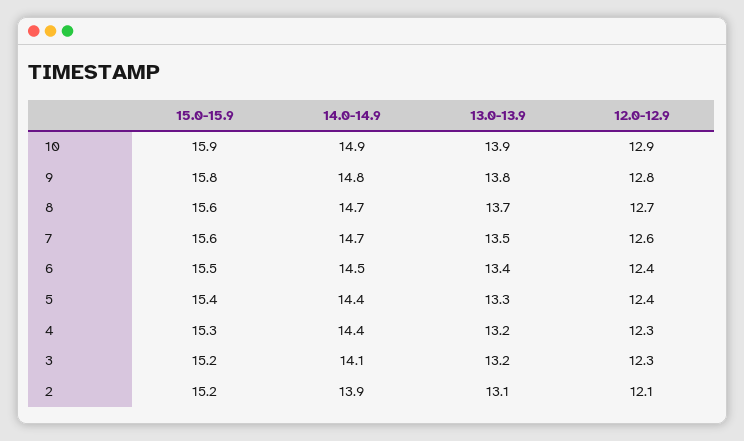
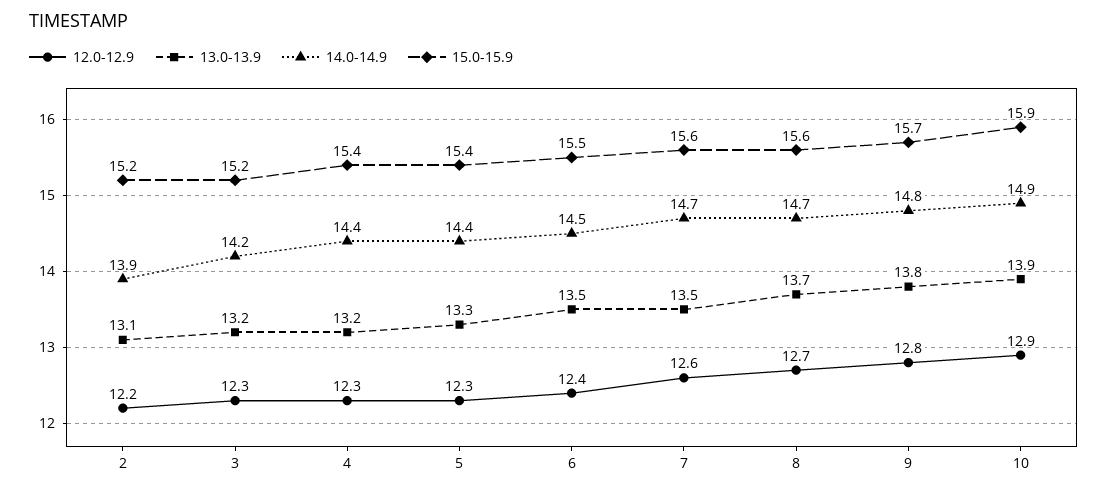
  {
    "15.0-15.9": {
      "10": 15.9,
-     "9": 15.8,
+     "9": 15.7,
      "8": 15.6,
      "7": 15.6,
      "6": 15.5,
      "5": 15.4,
-     "4": 15.3,
+     "4": 15.4,
      "3": 15.2,
      "2": 15.2
    },
    "14.0-14.9": {
      "10": 14.9,
      "9": 14.8,
      "8": 14.7,
      "7": 14.7,
      "6": 14.5,
      "5": 14.4,
      "4": 14.4,
-     "3": 14.1,
+     "3": 14.2,
      "2": 13.9
    },
    "13.0-13.9": {
      "10": 13.9,
      "9": 13.8,
      "8": 13.7,
      "7": 13.5,
-     "6": 13.4,
+     "6": 13.5,
      "5": 13.3,
      "4": 13.2,
      "3": 13.2,
      "2": 13.1
    },
    "12.0-12.9": {
      "10": 12.9,
      "9": 12.8,
      "8": 12.7,
      "7": 12.6,
      "6": 12.4,
-     "5": 12.4,
+     "5": 12.3,
      "4": 12.3,
      "3": 12.3,
-     "2": 12.1
+     "2": 12.2
    }
  }

